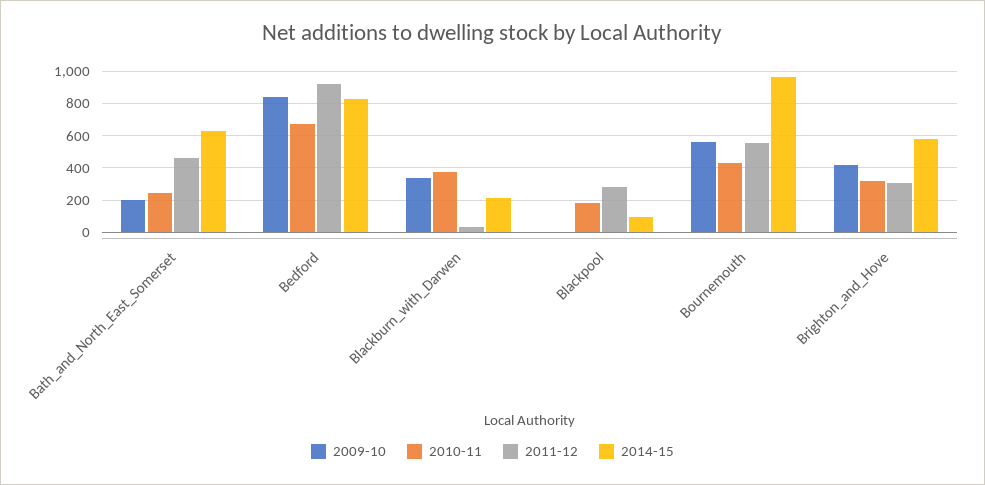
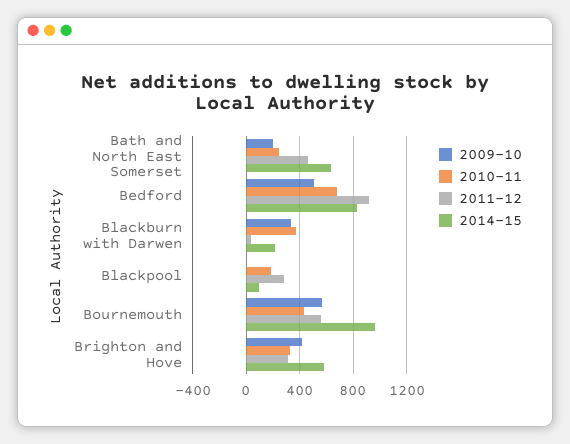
  {
    "2009-10": {
      "Bath_and_North_East_Somerset": 200,
-     "Bedford": 850,
+     "Bedford": 500,
      "Blackburn_with_Darwen": 350,
      "Blackpool": 0,
      "Bournemouth": 550,
      "Brighton_and_Hove": 400
    },
    "2010-11": {
      "Bath_and_North_East_Somerset": 250,
      "Bedford": 700,
      "Blackburn_with_Darwen": 350,
      "Blackpool": 200,
      "Bournemouth": 450,
      "Brighton_and_Hove": 300
    },
    "2011-12": {
      "Bath_and_North_East_Somerset": 450,
      "Bedford": 900,
      "Blackburn_with_Darwen": 50,
      "Blackpool": 300,
      "Bournemouth": 550,
      "Brighton_and_Hove": 300
    },
    "2014-15": {
      "Bath_and_North_East_Somerset": 650,
      "Bedford": 850,
      "Blackburn_with_Darwen": 200,
      "Blackpool": 100,
      "Bournemouth": 950,
      "Brighton_and_Hove": 600
    }
  }

